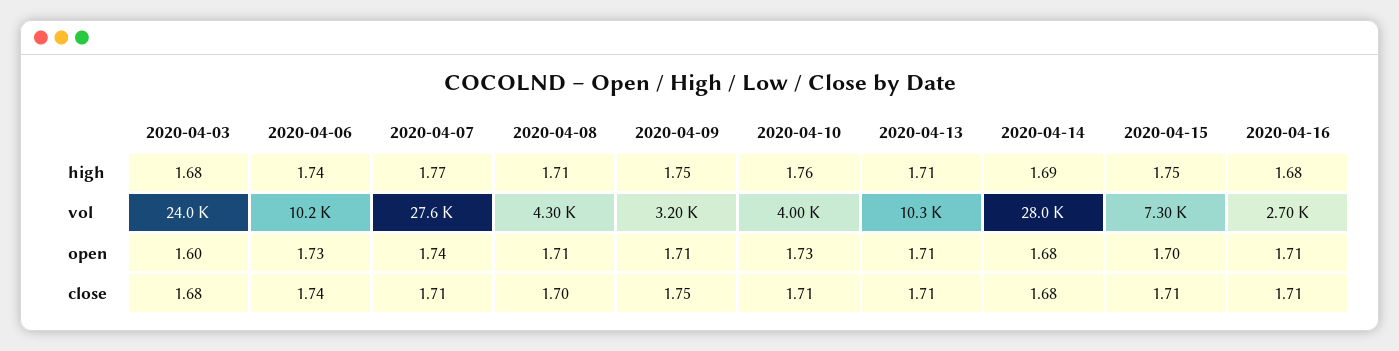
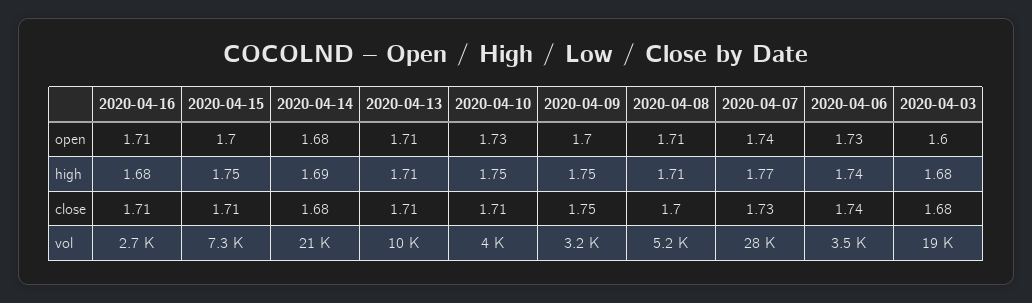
  {
    "2020-04-03": {
      "high": 1.68,
-     "vol": 24000,
+     "vol": 19000,
      "open": 1.6,
      "close": 1.68
    },
    "2020-04-06": {
      "high": 1.74,
-     "vol": 10200,
+     "vol": 3500,
      "open": 1.73,
      "close": 1.74
    },
    "2020-04-07": {
      "high": 1.77,
      "vol": 27600,
      "open": 1.74,
-     "close": 1.71
+     "close": 1.73
    },
    "2020-04-08": {
      "high": 1.71,
-     "vol": 4300,
+     "vol": 5200,
      "open": 1.71,
      "close": 1.7
    },
    "2020-04-09": {
      "high": 1.75,
      "vol": 3200,
-     "open": 1.71,
+     "open": 1.7,
      "close": 1.75
    },
    "2020-04-10": {
-     "high": 1.76,
+     "high": 1.75,
      "vol": 4000,
      "open": 1.73,
      "close": 1.71
    },
    "2020-04-13": {
      "high": 1.71,
      "vol": 10300,
      "open": 1.71,
      "close": 1.71
    },
    "2020-04-14": {
      "high": 1.69,
-     "vol": 28000,
+     "vol": 21000,
      "open": 1.68,
      "close": 1.68
    },
    "2020-04-15": {
      "high": 1.75,
      "vol": 7300,
      "open": 1.7,
      "close": 1.71
    },
    "2020-04-16": {
      "high": 1.68,
      "vol": 2700,
      "open": 1.71,
      "close": 1.71
    }
  }

